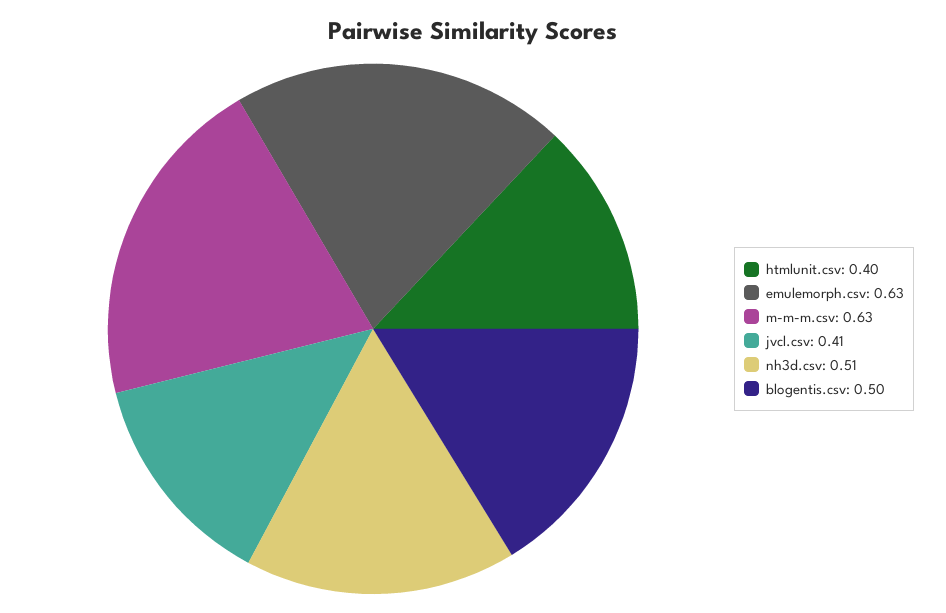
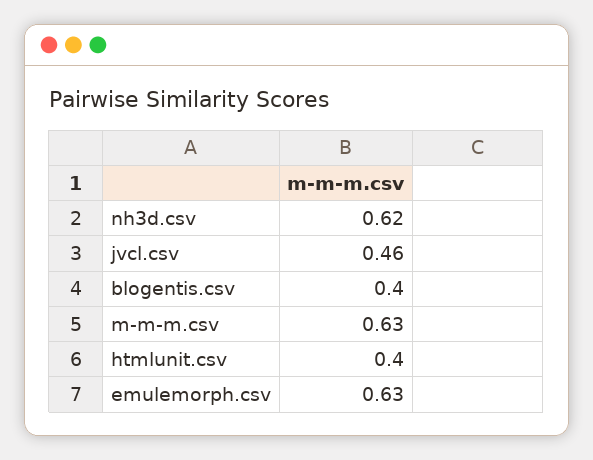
  {
    "htmlunit.csv": 0.4,
    "emulemorph.csv": 0.63,
    "m-m-m.csv": 0.63,
-   "jvcl.csv": 0.41,
+   "jvcl.csv": 0.46,
-   "nh3d.csv": 0.51,
+   "nh3d.csv": 0.62,
-   "blogentis.csv": 0.5
+   "blogentis.csv": 0.4
  }

